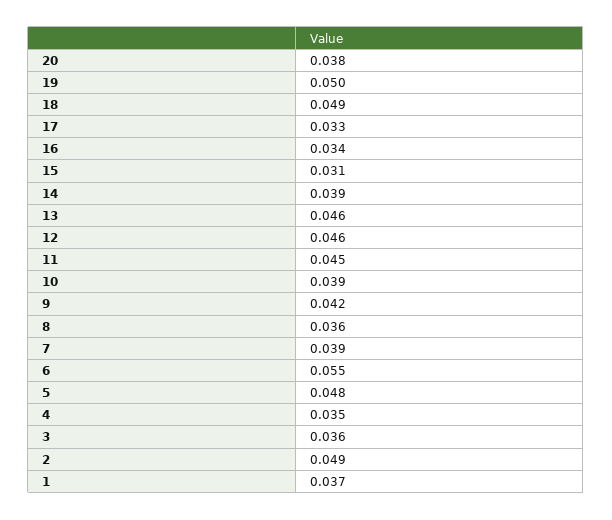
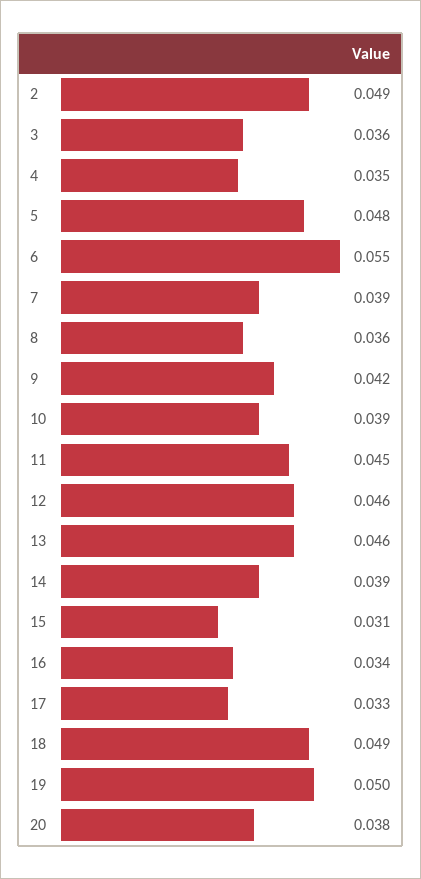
  {
    "20": 0.038,
    "19": 0.05,
    "18": 0.049,
    "17": 0.033,
    "16": 0.034,
    "15": 0.031,
    "14": 0.039,
    "13": 0.046,
    "12": 0.046,
    "11": 0.045,
    "10": 0.039,
    "9": 0.042,
    "8": 0.036,
    "7": 0.039,
    "6": 0.055,
    "5": 0.048,
    "4": 0.035,
    "3": 0.036,
-   "2": 0.049,
+   "2": 0.049
-   "1": 0.037
  }

